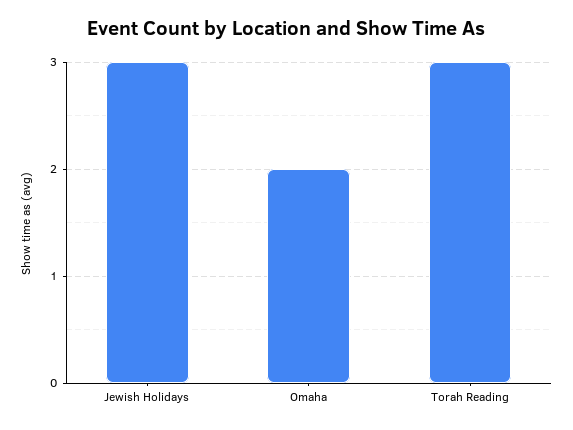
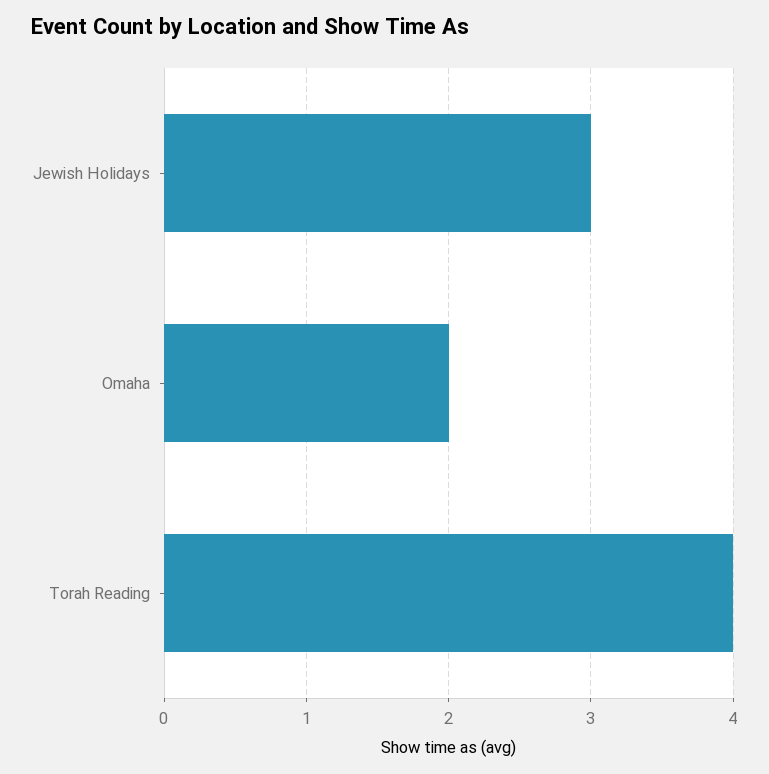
  {
    "Jewish Holidays": 3,
    "Omaha": 2,
-   "Torah Reading": 3
+   "Torah Reading": 4
  }

